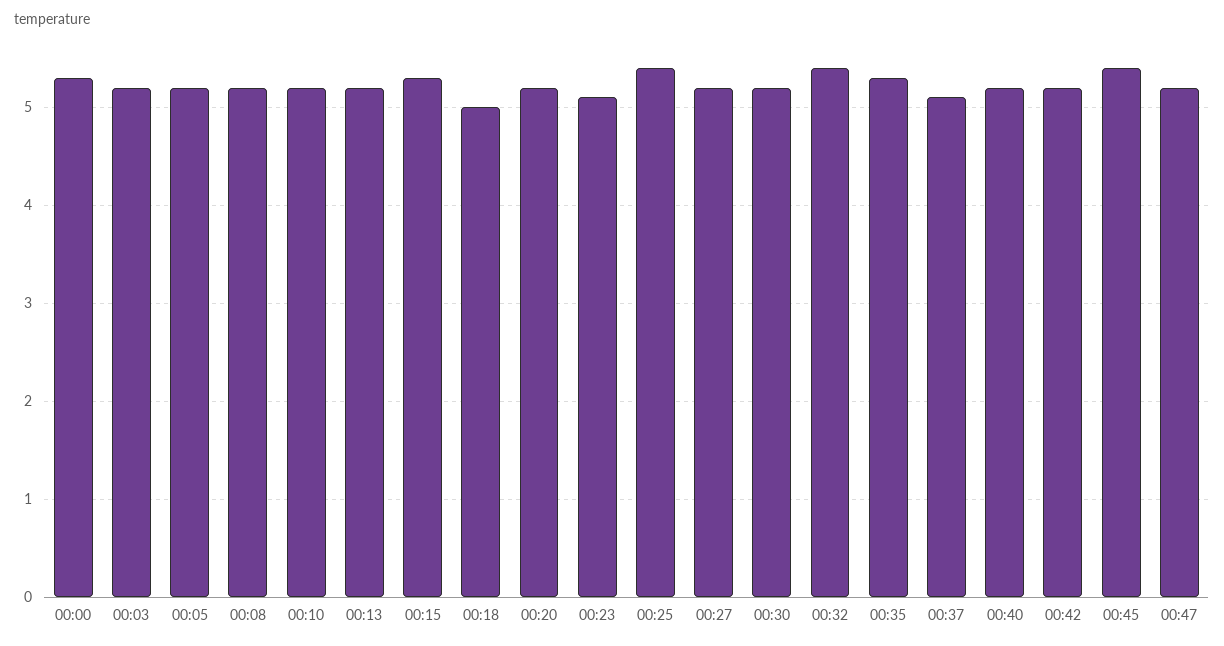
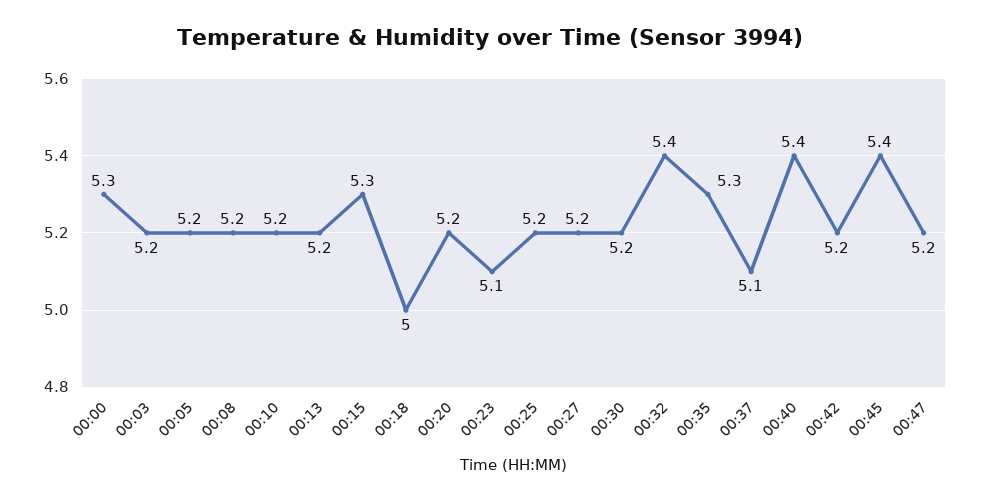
  {
    "00:00": 5.3,
    "00:03": 5.2,
    "00:05": 5.2,
    "00:08": 5.2,
    "00:10": 5.2,
    "00:13": 5.2,
    "00:15": 5.3,
    "00:18": 5,
    "00:20": 5.2,
    "00:23": 5.1,
-   "00:25": 5.4,
+   "00:25": 5.2,
    "00:27": 5.2,
    "00:30": 5.2,
    "00:32": 5.4,
    "00:35": 5.3,
    "00:37": 5.1,
-   "00:40": 5.2,
+   "00:40": 5.4,
    "00:42": 5.2,
    "00:45": 5.4,
    "00:47": 5.2
  }

